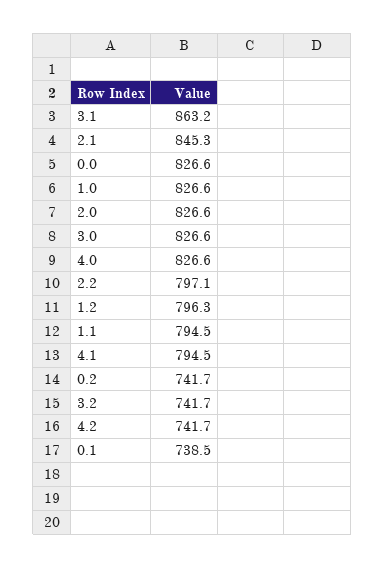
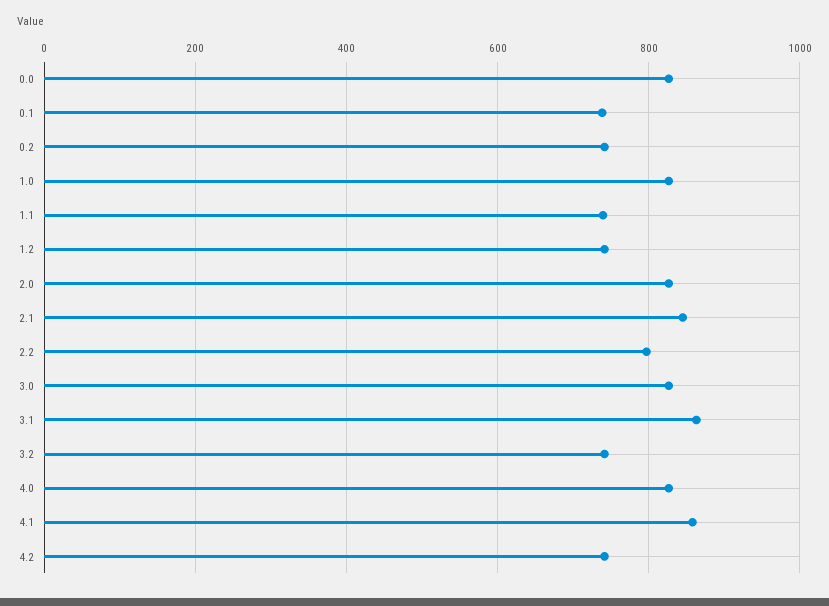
  {
    "3.1": 863.2,
    "2.1": 845.3,
    "0.0": 826.6,
    "1.0": 826.6,
    "2.0": 826.6,
    "3.0": 826.6,
    "4.0": 826.6,
    "2.2": 797.1,
-   "1.2": 796.3,
+   "1.2": 740,
-   "1.1": 794.5,
+   "1.1": 740,
-   "4.1": 794.5,
+   "4.1": 860,
    "0.2": 741.7,
    "3.2": 741.7,
    "4.2": 741.7,
    "0.1": 738.5
  }

